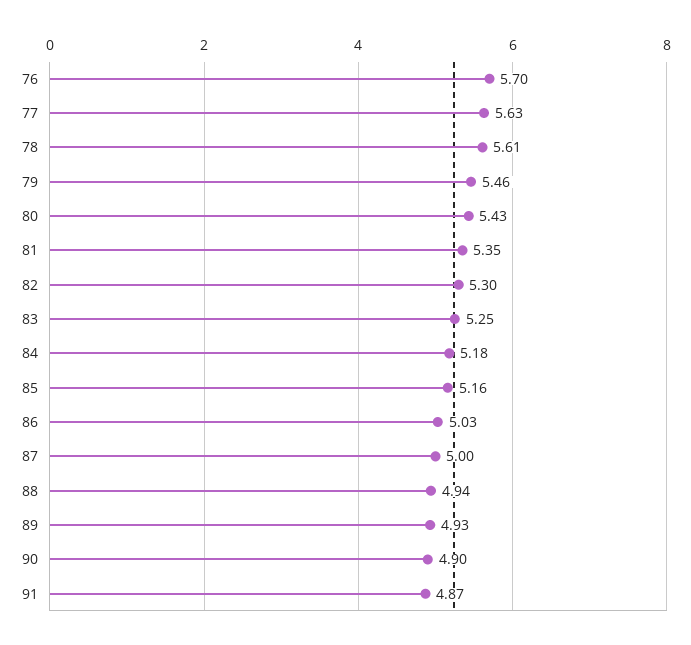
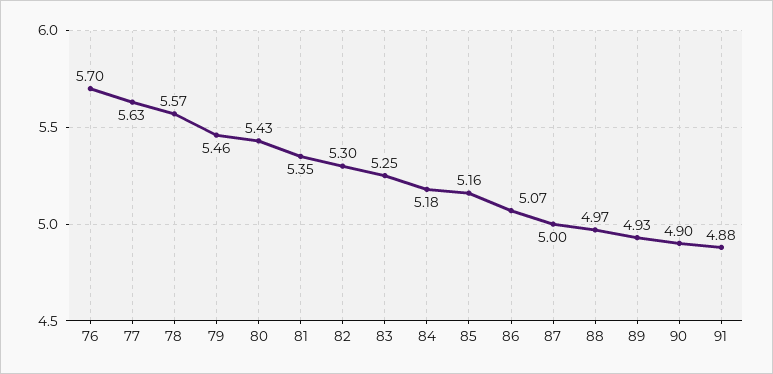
  {
    "76": 5.7,
    "77": 5.63,
-   "78": 5.61,
+   "78": 5.57,
    "79": 5.46,
    "80": 5.43,
    "81": 5.35,
    "82": 5.3,
    "83": 5.25,
    "84": 5.18,
    "85": 5.16,
-   "86": 5.03,
+   "86": 5.07,
    "87": 5,
-   "88": 4.94,
+   "88": 4.97,
    "89": 4.93,
    "90": 4.9,
-   "91": 4.87
+   "91": 4.88
  }

